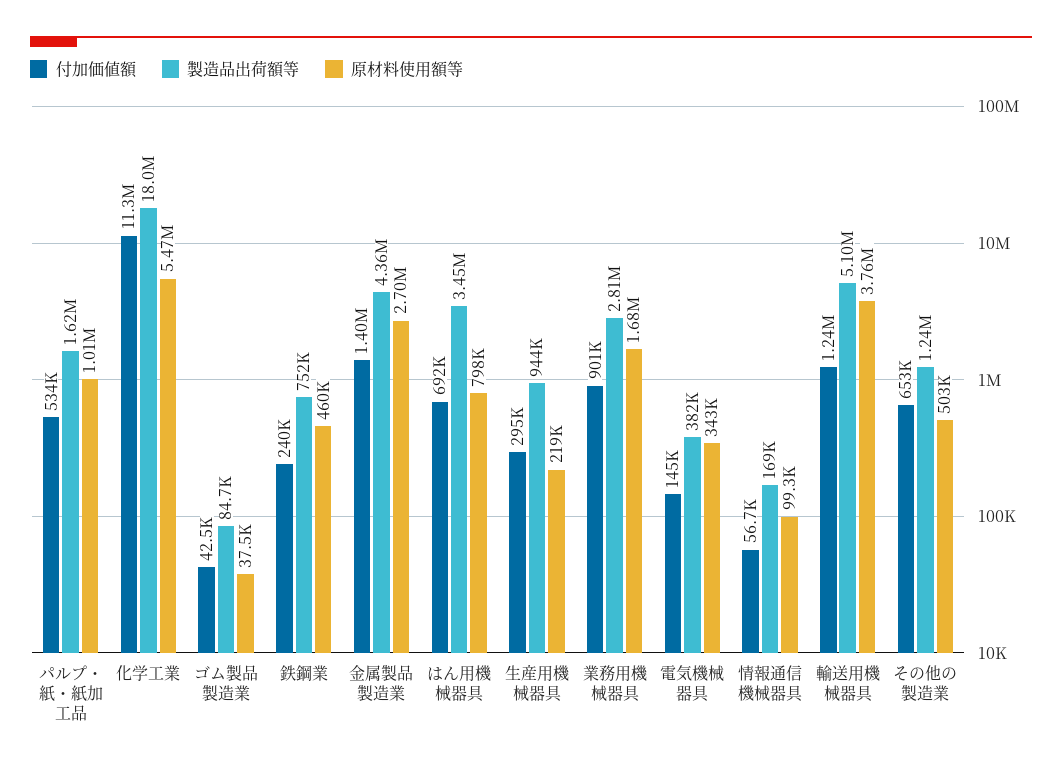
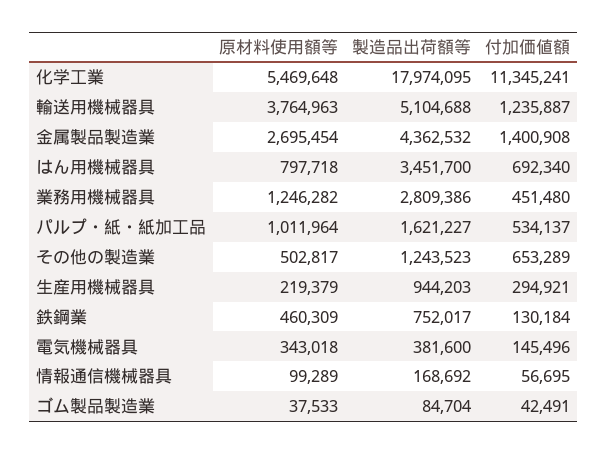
  {
    "付加価値額": {
      "パルプ・紙・紙加工品": 534137,
      "化学工業": 11345241,
      "ゴム製品製造業": 42491,
-     "鉄鋼業": 240000,
+     "鉄鋼業": 130184,
      "金属製品製造業": 1400908,
      "はん用機械器具": 692340,
      "生産用機械器具": 294921,
-     "業務用機械器具": 901000,
+     "業務用機械器具": 451480,
      "電気機械器具": 145496,
      "情報通信機械器具": 56695,
      "輸送用機械器具": 1235887,
      "その他の製造業": 653289
    },
    "製造品出荷額等": {
      "パルプ・紙・紙加工品": 1621227,
      "化学工業": 17974095,
      "ゴム製品製造業": 84704,
      "鉄鋼業": 752017,
      "金属製品製造業": 4362532,
      "はん用機械器具": 3451700,
      "生産用機械器具": 944203,
      "業務用機械器具": 2809386,
      "電気機械器具": 381600,
      "情報通信機械器具": 168692,
      "輸送用機械器具": 5104688,
      "その他の製造業": 1243523
    },
    "原材料使用額等": {
      "パルプ・紙・紙加工品": 1011964,
      "化学工業": 5469648,
      "ゴム製品製造業": 37533,
      "鉄鋼業": 460309,
      "金属製品製造業": 2695454,
      "はん用機械器具": 797718,
      "生産用機械器具": 219379,
-     "業務用機械器具": 1680000,
+     "業務用機械器具": 1246282,
      "電気機械器具": 343018,
      "情報通信機械器具": 99289,
      "輸送用機械器具": 3764963,
      "その他の製造業": 502817
    }
  }

